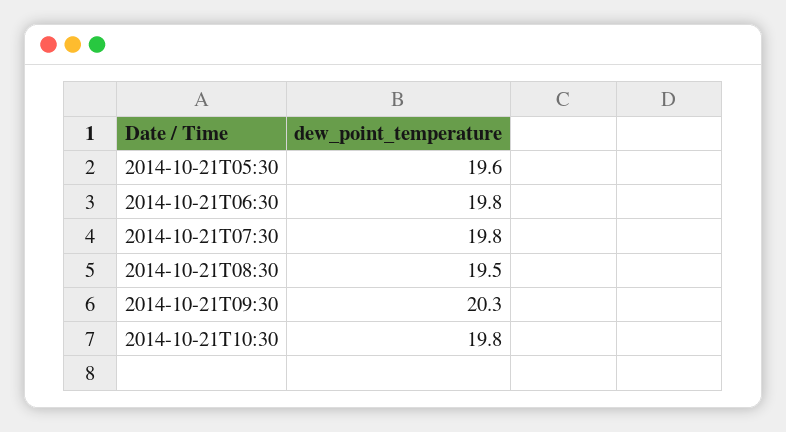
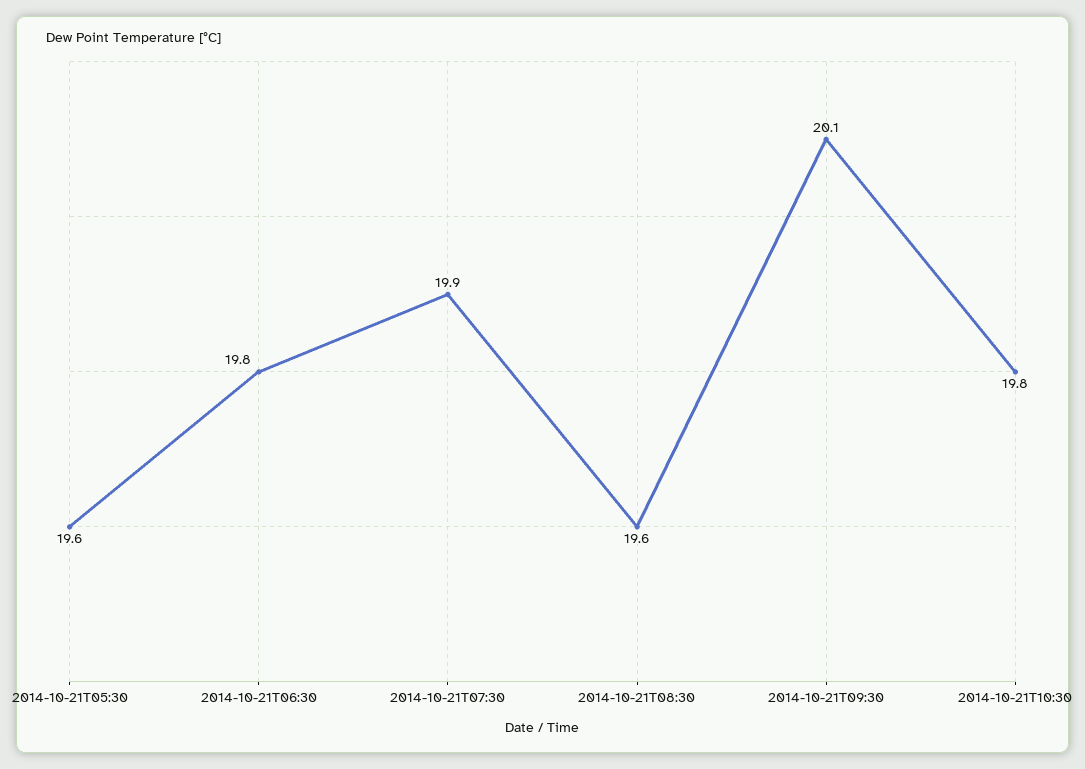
  {
    "2014-10-21T05:30": 19.6,
    "2014-10-21T06:30": 19.8,
-   "2014-10-21T07:30": 19.8,
+   "2014-10-21T07:30": 19.9,
-   "2014-10-21T08:30": 19.5,
+   "2014-10-21T08:30": 19.6,
-   "2014-10-21T09:30": 20.3,
+   "2014-10-21T09:30": 20.1,
    "2014-10-21T10:30": 19.8
  }

